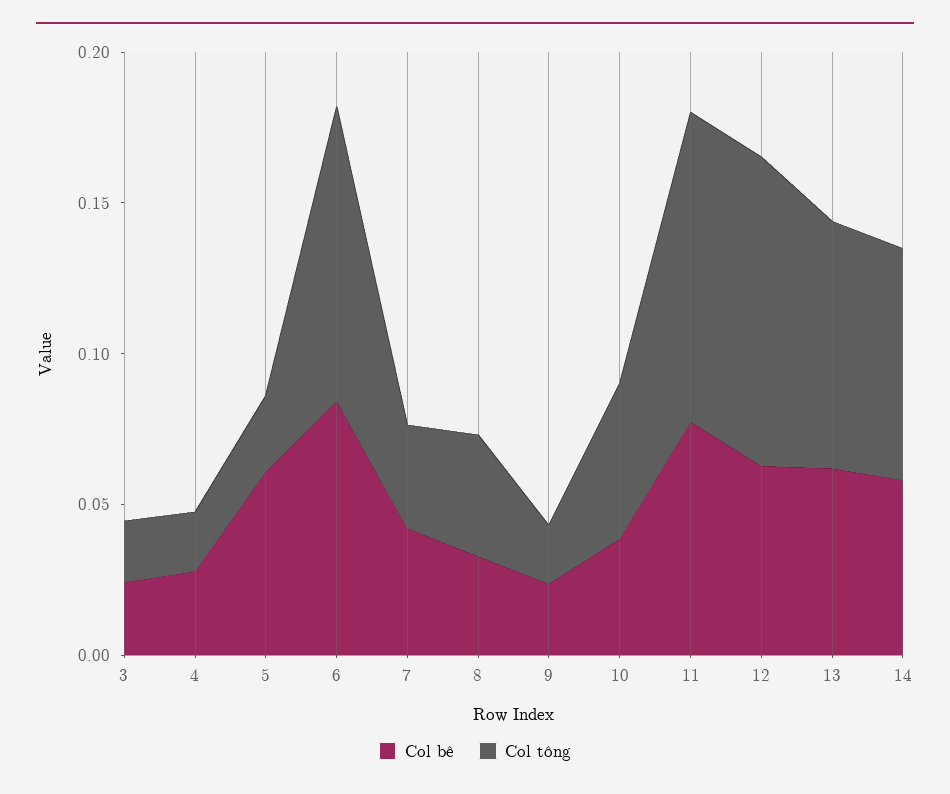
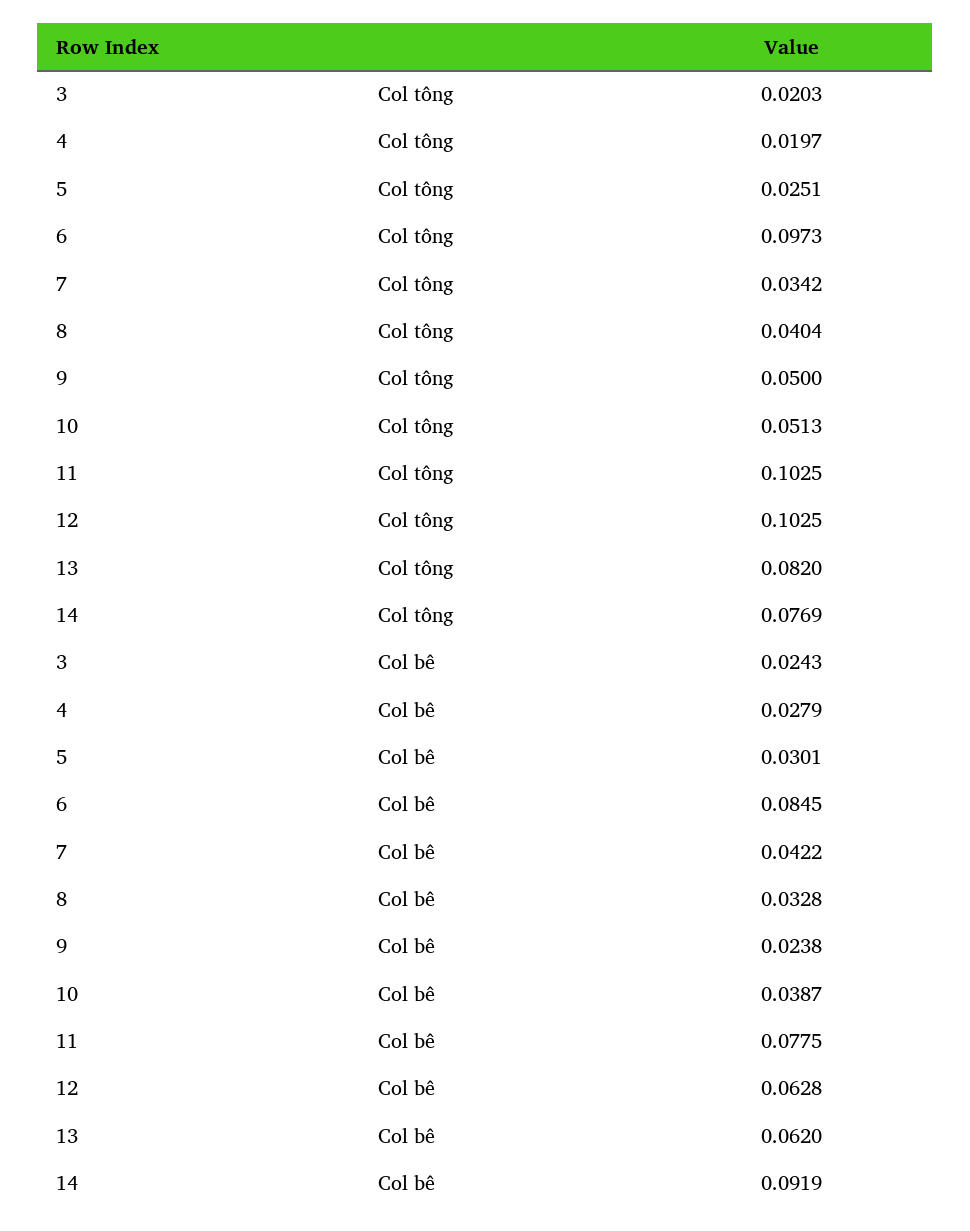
  {
    "Col bê": {
      "3": 0.0243,
      "4": 0.0279,
-     "5": 0.06,
+     "5": 0.0301,
      "6": 0.0845,
      "7": 0.0422,
      "8": 0.0328,
      "9": 0.0238,
      "10": 0.0387,
      "11": 0.0775,
      "12": 0.0628,
      "13": 0.062,
-     "14": 0.06
+     "14": 0.0919
    },
    "Col tông": {
      "3": 0.0203,
      "4": 0.0197,
      "5": 0.0251,
      "6": 0.0973,
      "7": 0.0342,
      "8": 0.0404,
-     "9": 0.02,
+     "9": 0.05,
      "10": 0.0513,
      "11": 0.1025,
      "12": 0.1025,
      "13": 0.082,
      "14": 0.0769
    }
  }

